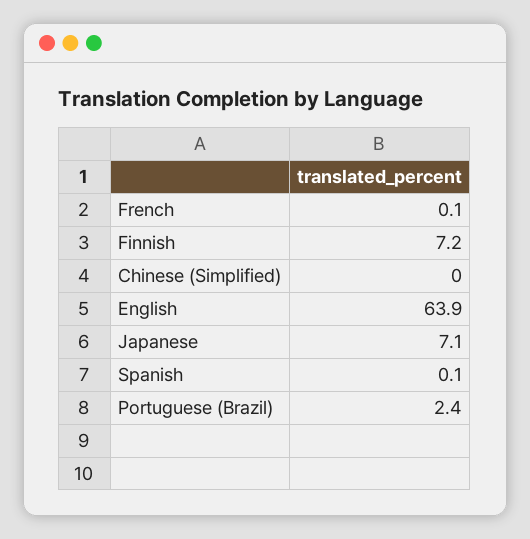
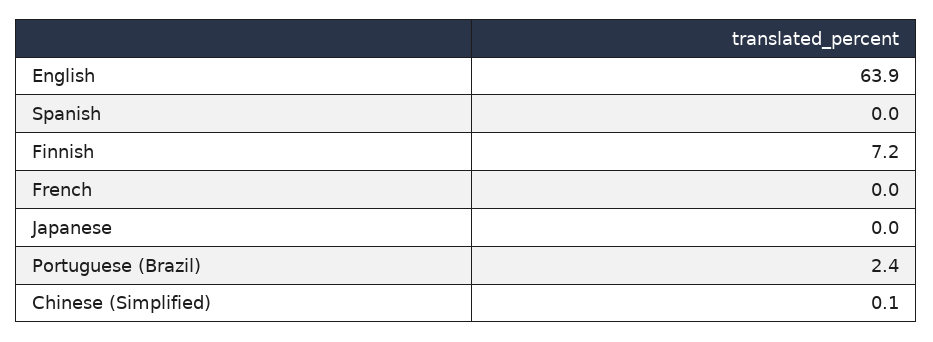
  {
-   "French": 0.1,
+   "French": 0,
    "Finnish": 7.2,
-   "Chinese (Simplified)": 0,
+   "Chinese (Simplified)": 0.1,
    "English": 63.9,
-   "Japanese": 7.1,
+   "Japanese": 0,
-   "Spanish": 0.1,
+   "Spanish": 0,
    "Portuguese (Brazil)": 2.4
  }

